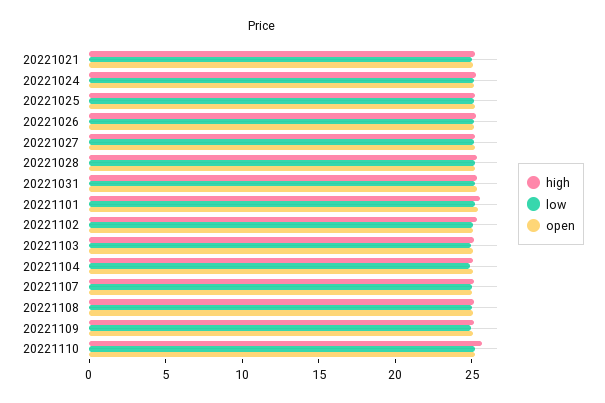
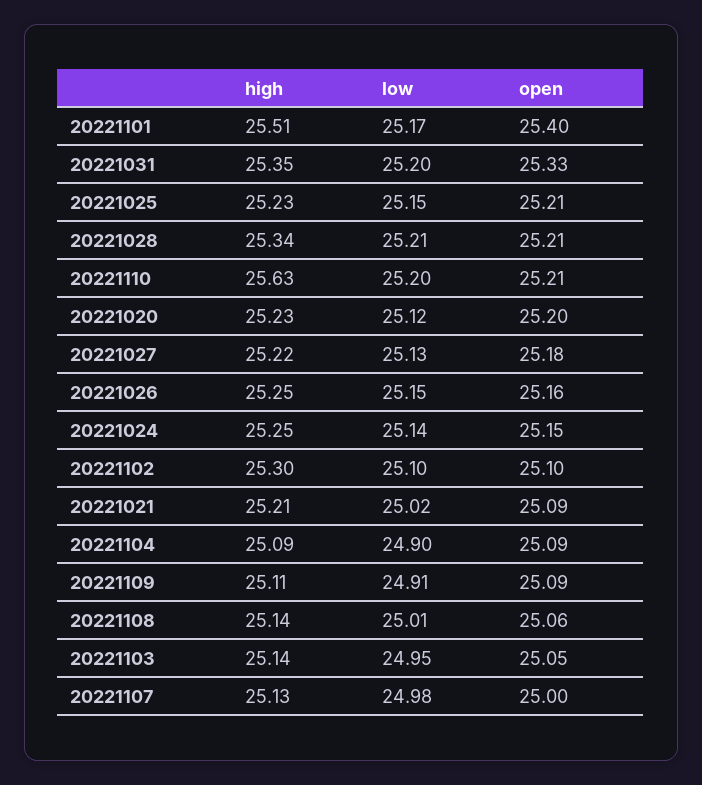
  {
    "high": {
      "20221021": 25.21,
      "20221024": 25.25,
      "20221025": 25.23,
      "20221026": 25.25,
      "20221027": 25.22,
      "20221028": 25.34,
      "20221031": 25.35,
      "20221101": 25.51,
      "20221102": 25.3,
      "20221103": 25.14,
      "20221104": 25.09,
      "20221107": 25.13,
      "20221108": 25.14,
      "20221109": 25.11,
-     "20221110": 25.63
+     "20221110": 25.63,
+     "20221020": 25.23
    },
    "low": {
      "20221021": 25.02,
      "20221024": 25.14,
      "20221025": 25.15,
      "20221026": 25.15,
      "20221027": 25.13,
      "20221028": 25.21,
      "20221031": 25.2,
      "20221101": 25.17,
      "20221102": 25.1,
      "20221103": 24.95,
      "20221104": 24.9,
      "20221107": 24.98,
      "20221108": 25.01,
      "20221109": 24.91,
-     "20221110": 25.2
+     "20221110": 25.2,
+     "20221020": 25.12
    },
    "open": {
      "20221021": 25.09,
      "20221024": 25.15,
      "20221025": 25.21,
      "20221026": 25.16,
      "20221027": 25.18,
      "20221028": 25.21,
      "20221031": 25.33,
      "20221101": 25.4,
      "20221102": 25.1,
      "20221103": 25.05,
      "20221104": 25.09,
      "20221107": 25,
      "20221108": 25.06,
      "20221109": 25.09,
-     "20221110": 25.21
+     "20221110": 25.21,
+     "20221020": 25.2
    }
  }

